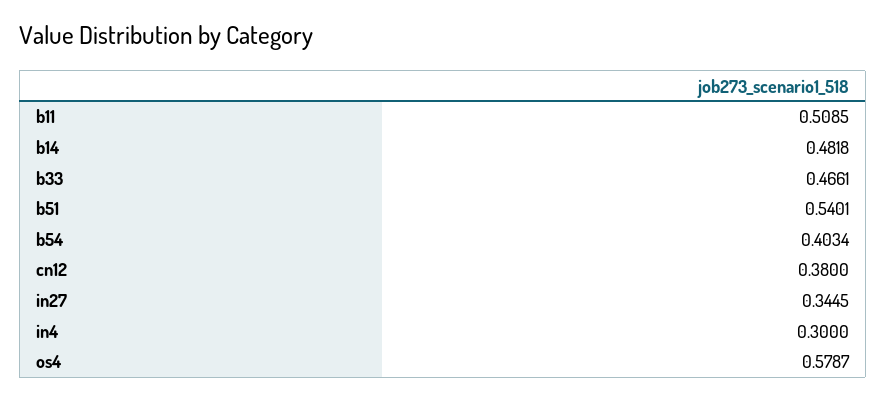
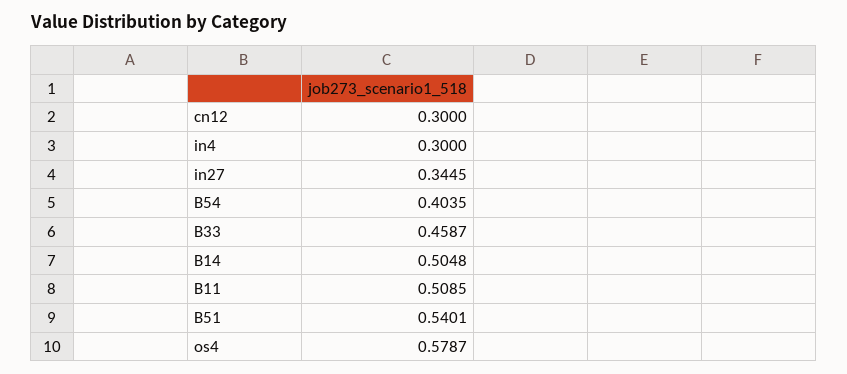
  {
    "b11": 0.5085,
-   "b14": 0.4818,
+   "b14": 0.5048,
-   "b33": 0.4661,
+   "b33": 0.4587,
    "b51": 0.5401,
-   "b54": 0.4034,
+   "b54": 0.4035,
-   "cn12": 0.38,
+   "cn12": 0.3,
    "in27": 0.3445,
    "in4": 0.3,
    "os4": 0.5787
  }

